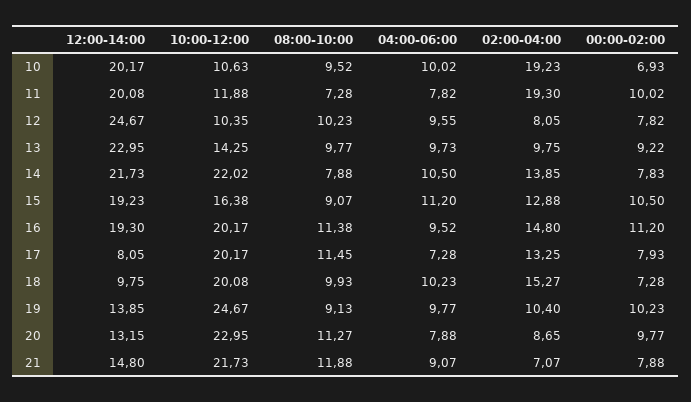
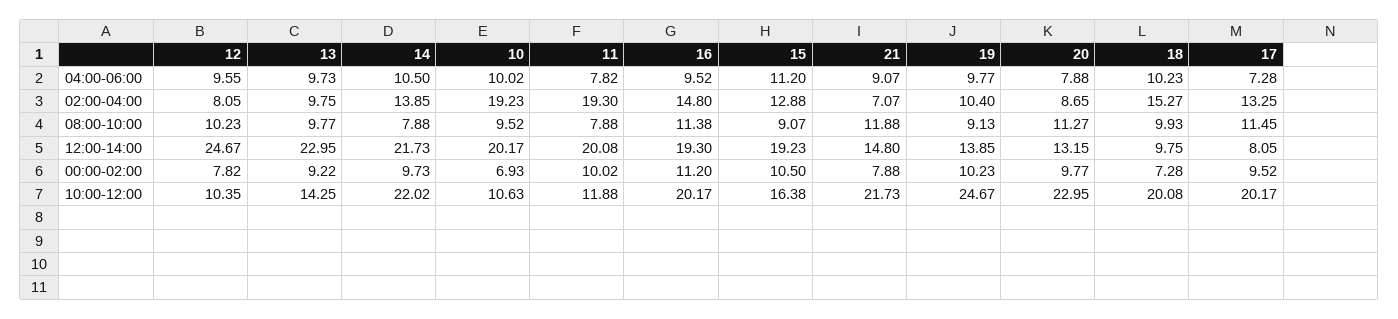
  {
    "12:00-14:00": {
      "10": 20.17,
      "11": 20.08,
      "12": 24.67,
      "13": 22.95,
      "14": 21.73,
      "15": 19.23,
      "16": 19.3,
      "17": 8.05,
      "18": 9.75,
      "19": 13.85,
      "20": 13.15,
      "21": 14.8
    },
    "10:00-12:00": {
      "10": 10.63,
      "11": 11.88,
      "12": 10.35,
      "13": 14.25,
      "14": 22.02,
      "15": 16.38,
      "16": 20.17,
      "17": 20.17,
      "18": 20.08,
      "19": 24.67,
      "20": 22.95,
      "21": 21.73
    },
    "08:00-10:00": {
      "10": 9.52,
-     "11": 7.28,
+     "11": 7.88,
      "12": 10.23,
      "13": 9.77,
      "14": 7.88,
      "15": 9.07,
      "16": 11.38,
      "17": 11.45,
      "18": 9.93,
      "19": 9.13,
      "20": 11.27,
      "21": 11.88
    },
    "04:00-06:00": {
      "10": 10.02,
      "11": 7.82,
      "12": 9.55,
      "13": 9.73,
      "14": 10.5,
      "15": 11.2,
      "16": 9.52,
      "17": 7.28,
      "18": 10.23,
      "19": 9.77,
      "20": 7.88,
      "21": 9.07
    },
    "02:00-04:00": {
      "10": 19.23,
      "11": 19.3,
      "12": 8.05,
      "13": 9.75,
      "14": 13.85,
      "15": 12.88,
      "16": 14.8,
      "17": 13.25,
      "18": 15.27,
      "19": 10.4,
      "20": 8.65,
      "21": 7.07
    },
    "00:00-02:00": {
      "10": 6.93,
      "11": 10.02,
      "12": 7.82,
      "13": 9.22,
-     "14": 7.83,
+     "14": 9.73,
      "15": 10.5,
      "16": 11.2,
-     "17": 7.93,
+     "17": 9.52,
      "18": 7.28,
      "19": 10.23,
      "20": 9.77,
      "21": 7.88
    }
  }

